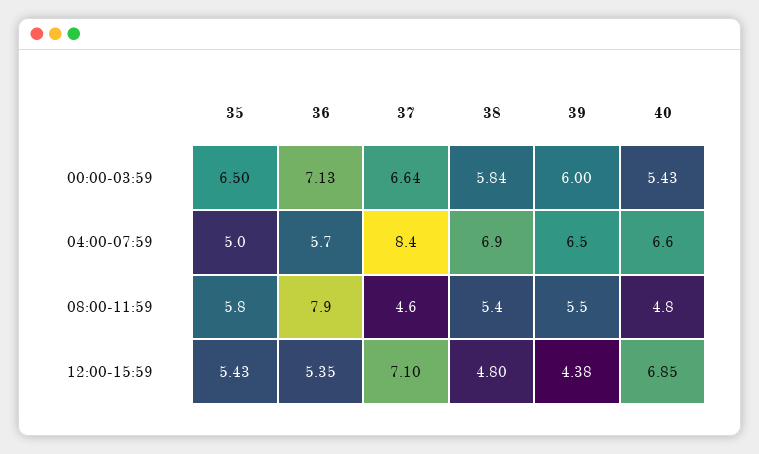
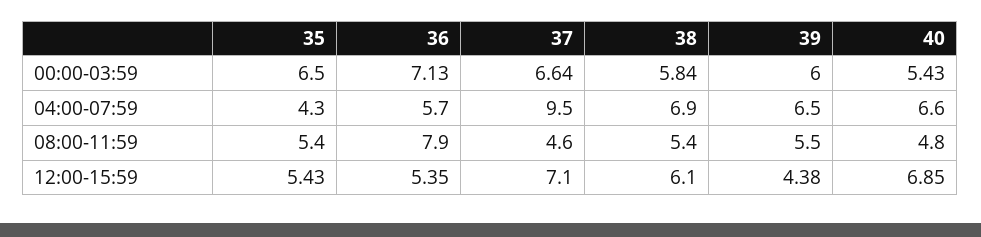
  {
    "35": {
      "00:00-03:59": 6.5,
-     "04:00-07:59": 5,
+     "04:00-07:59": 4.3,
-     "08:00-11:59": 5.8,
+     "08:00-11:59": 5.4,
      "12:00-15:59": 5.43
    },
    "36": {
      "00:00-03:59": 7.13,
      "04:00-07:59": 5.7,
      "08:00-11:59": 7.9,
      "12:00-15:59": 5.35
    },
    "37": {
      "00:00-03:59": 6.64,
-     "04:00-07:59": 8.4,
+     "04:00-07:59": 9.5,
      "08:00-11:59": 4.6,
      "12:00-15:59": 7.1
    },
    "38": {
      "00:00-03:59": 5.84,
      "04:00-07:59": 6.9,
      "08:00-11:59": 5.4,
-     "12:00-15:59": 4.8
+     "12:00-15:59": 6.1
    },
    "39": {
      "00:00-03:59": 6,
      "04:00-07:59": 6.5,
      "08:00-11:59": 5.5,
      "12:00-15:59": 4.38
    },
    "40": {
      "00:00-03:59": 5.43,
      "04:00-07:59": 6.6,
      "08:00-11:59": 4.8,
      "12:00-15:59": 6.85
    }
  }

